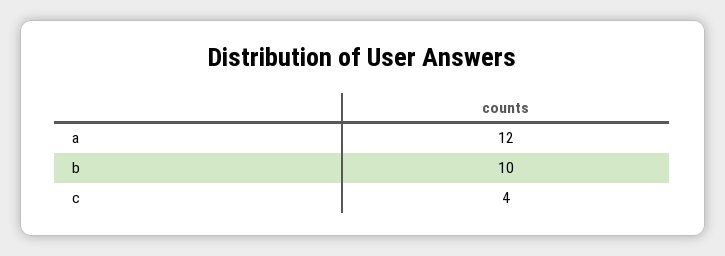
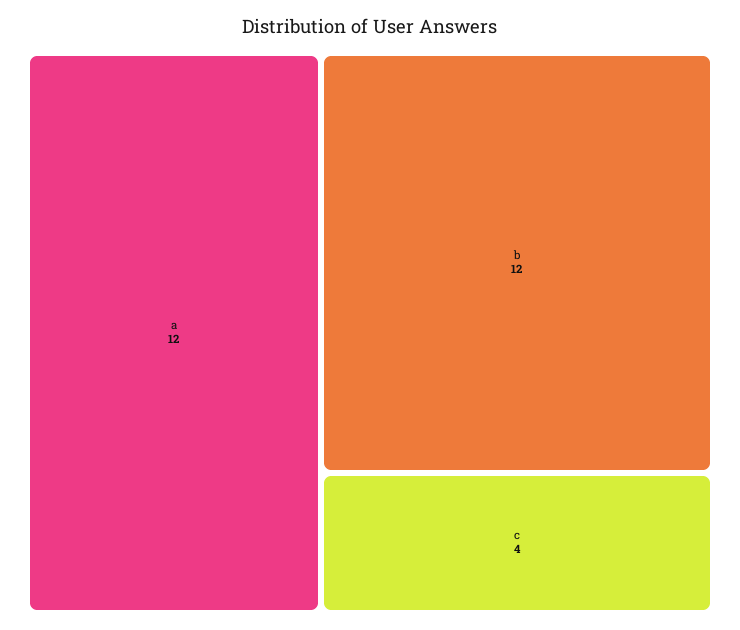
  {
    "a": 12,
-   "b": 10,
+   "b": 12,
    "c": 4
  }

